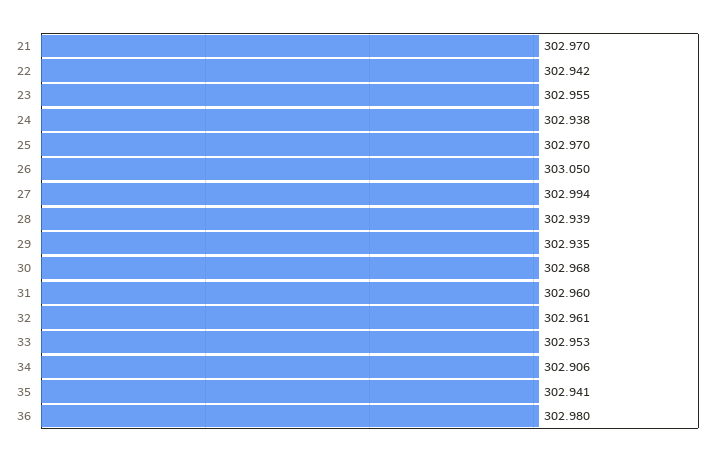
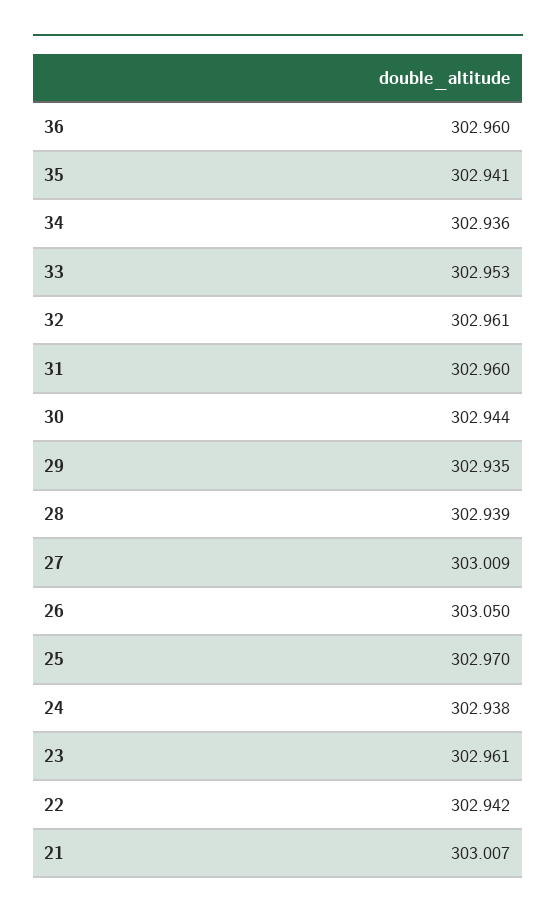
  {
-   "21": 302.97,
+   "21": 303.007,
    "22": 302.942,
-   "23": 302.955,
+   "23": 302.961,
    "24": 302.938,
    "25": 302.97,
    "26": 303.05,
-   "27": 302.994,
+   "27": 303.009,
    "28": 302.939,
    "29": 302.935,
-   "30": 302.968,
+   "30": 302.944,
    "31": 302.96,
    "32": 302.961,
    "33": 302.953,
-   "34": 302.906,
+   "34": 302.936,
    "35": 302.941,
-   "36": 302.98
+   "36": 302.96
  }

